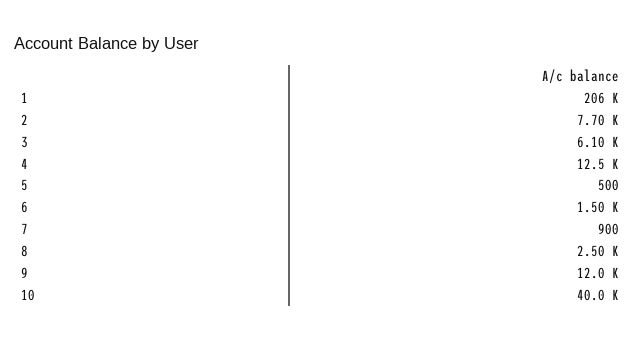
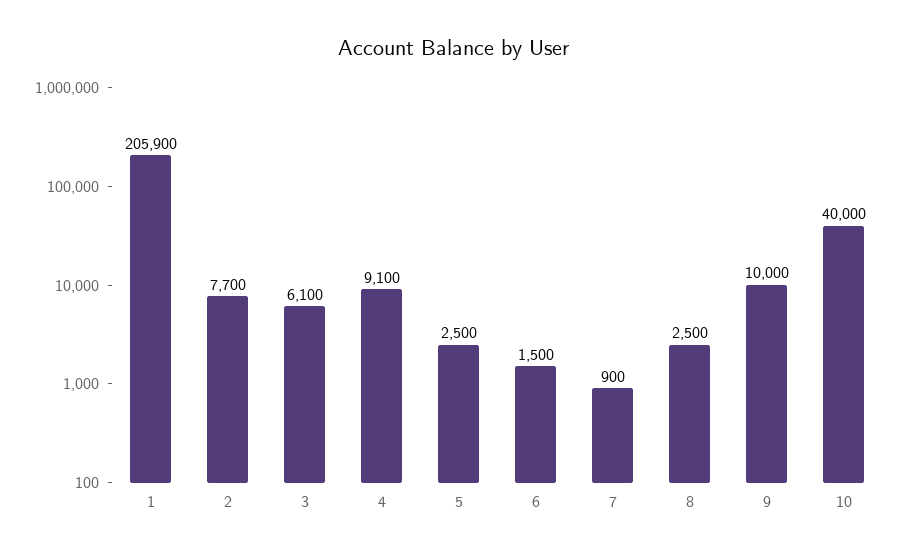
  {
    "1": 205900,
    "2": 7700,
    "3": 6100,
-   "4": 12500,
+   "4": 9100,
-   "5": 500,
+   "5": 2500,
    "6": 1500,
    "7": 900,
    "8": 2500,
-   "9": 12000,
+   "9": 10000,
    "10": 40000
  }

